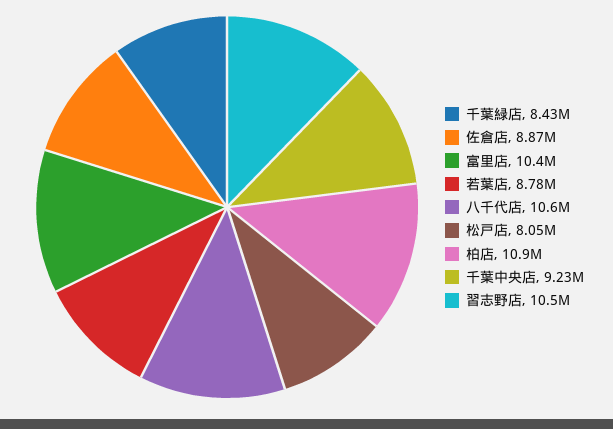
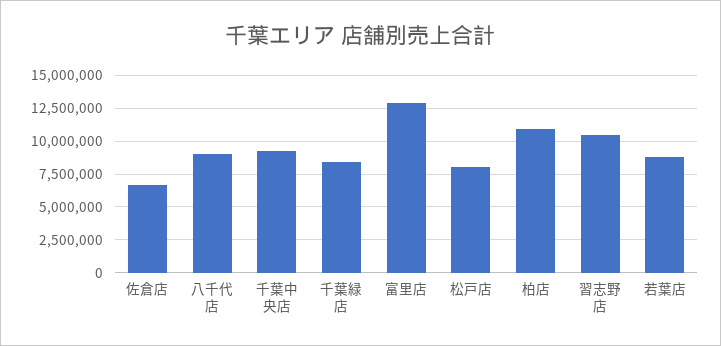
  {
    "千葉緑店": 8430000,
-   "佐倉店": 8870000,
+   "佐倉店": 6500000,
-   "富里店": 10400000,
+   "富里店": 13000000,
    "若葉店": 8780000,
-   "八千代店": 10600000,
+   "八千代店": 9000000,
    "松戸店": 8050000,
    "柏店": 10900000,
    "千葉中央店": 9230000,
    "習志野店": 10500000
  }

